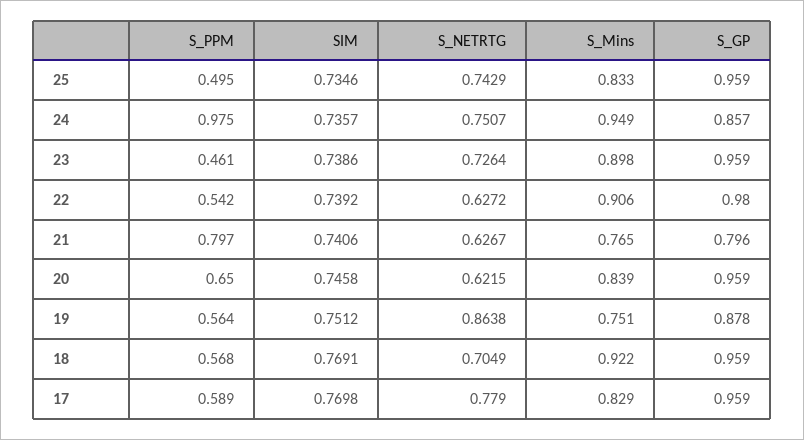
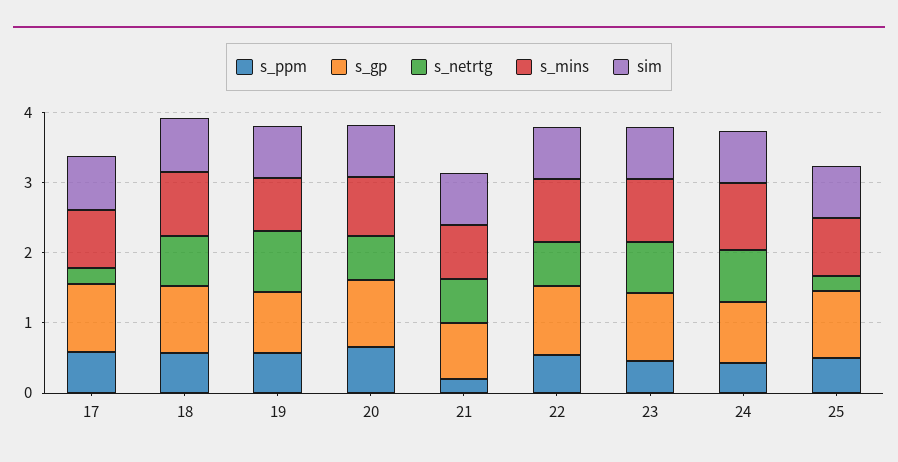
  {
    "S_PPM": {
      "25": 0.495,
-     "24": 0.975,
+     "24": 0.4,
      "23": 0.461,
      "22": 0.542,
-     "21": 0.797,
+     "21": 0.2,
      "20": 0.65,
      "19": 0.564,
      "18": 0.568,
      "17": 0.589
    },
    "SIM": {
      "25": 0.7346,
      "24": 0.7357,
      "23": 0.7386,
      "22": 0.7392,
      "21": 0.7406,
      "20": 0.7458,
      "19": 0.7512,
      "18": 0.7691,
      "17": 0.7698
    },
    "S_NETRTG": {
-     "25": 0.7429,
+     "25": 0.2,
      "24": 0.7507,
      "23": 0.7264,
      "22": 0.6272,
      "21": 0.6267,
      "20": 0.6215,
      "19": 0.8638,
      "18": 0.7049,
-     "17": 0.779
+     "17": 0.2
    },
    "S_Mins": {
      "25": 0.833,
      "24": 0.949,
      "23": 0.898,
      "22": 0.906,
      "21": 0.765,
      "20": 0.839,
      "19": 0.751,
      "18": 0.922,
      "17": 0.829
    },
    "S_GP": {
      "25": 0.959,
      "24": 0.857,
      "23": 0.959,
      "22": 0.98,
      "21": 0.796,
      "20": 0.959,
      "19": 0.878,
      "18": 0.959,
      "17": 0.959
    }
  }

